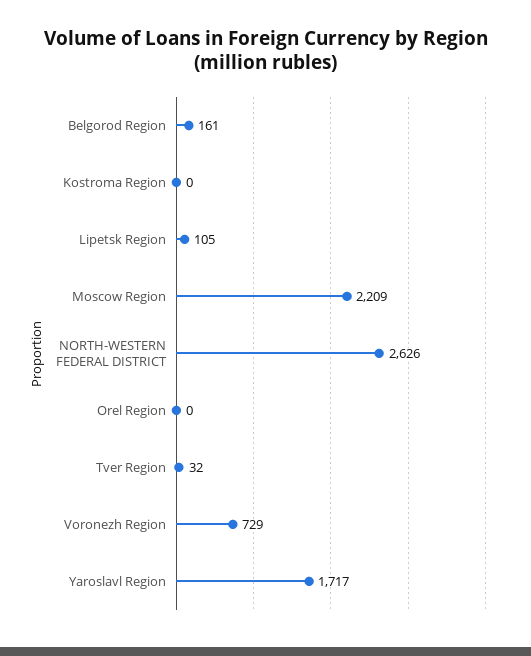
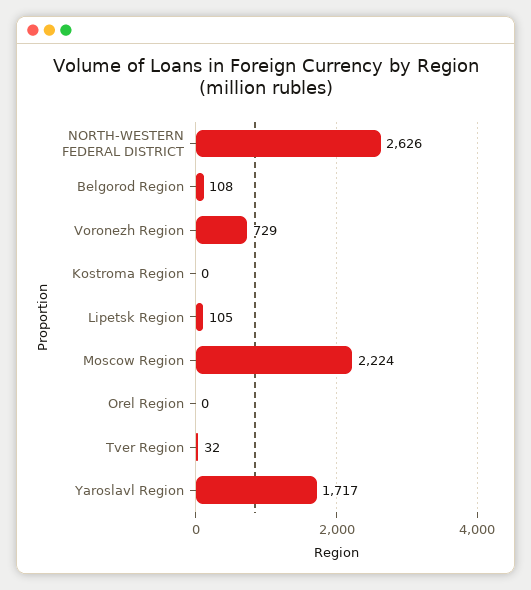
  {
-   "Belgorod Region": 161,
+   "Belgorod Region": 108,
    "Kostroma Region": 0,
    "Lipetsk Region": 105,
-   "Moscow Region": 2209,
+   "Moscow Region": 2224,
    "NORTH-WESTERN FEDERAL DISTRICT": 2626,
    "Orel Region": 0,
    "Tver Region": 32,
    "Voronezh Region": 729,
    "Yaroslavl Region": 1717
  }

